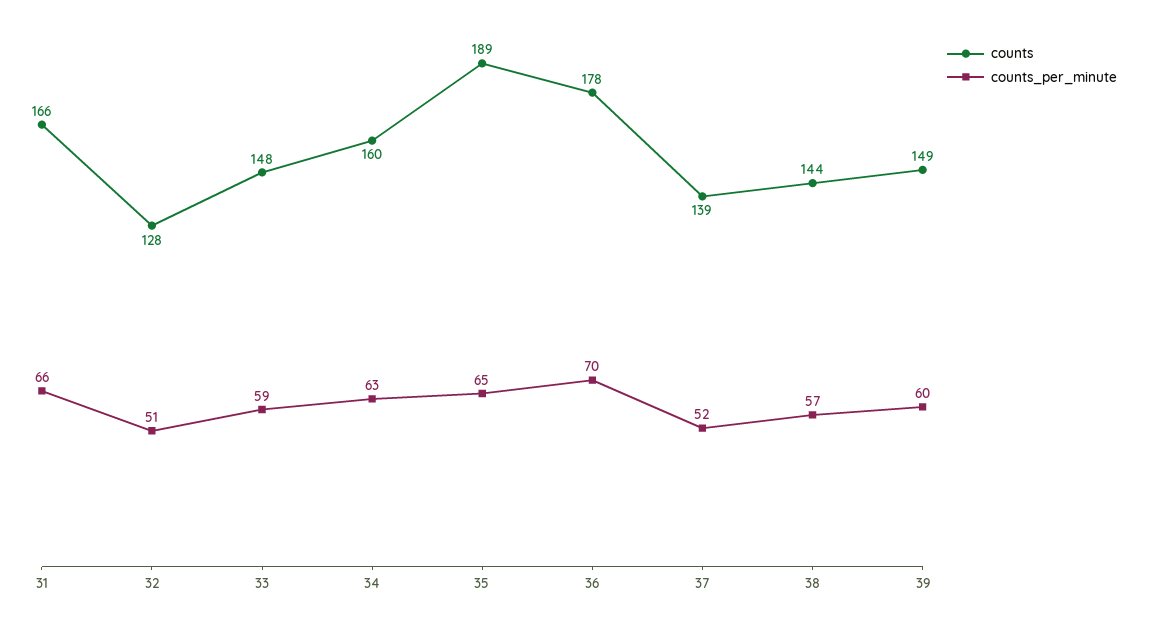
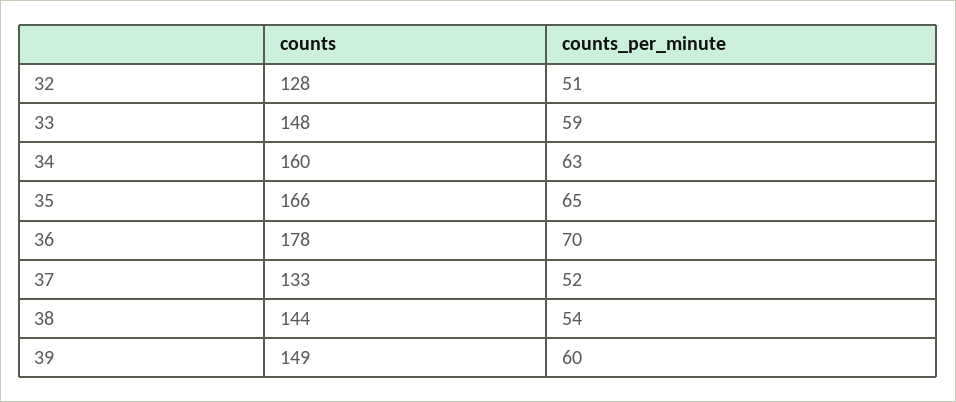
  {
    "counts": {
-     "31": 166,
      "32": 128,
      "33": 148,
      "34": 160,
-     "35": 189,
+     "35": 166,
      "36": 178,
-     "37": 139,
+     "37": 133,
      "38": 144,
      "39": 149
    },
    "counts_per_minute": {
-     "31": 66,
      "32": 51,
      "33": 59,
      "34": 63,
      "35": 65,
      "36": 70,
      "37": 52,
-     "38": 57,
+     "38": 54,
      "39": 60
    }
  }

